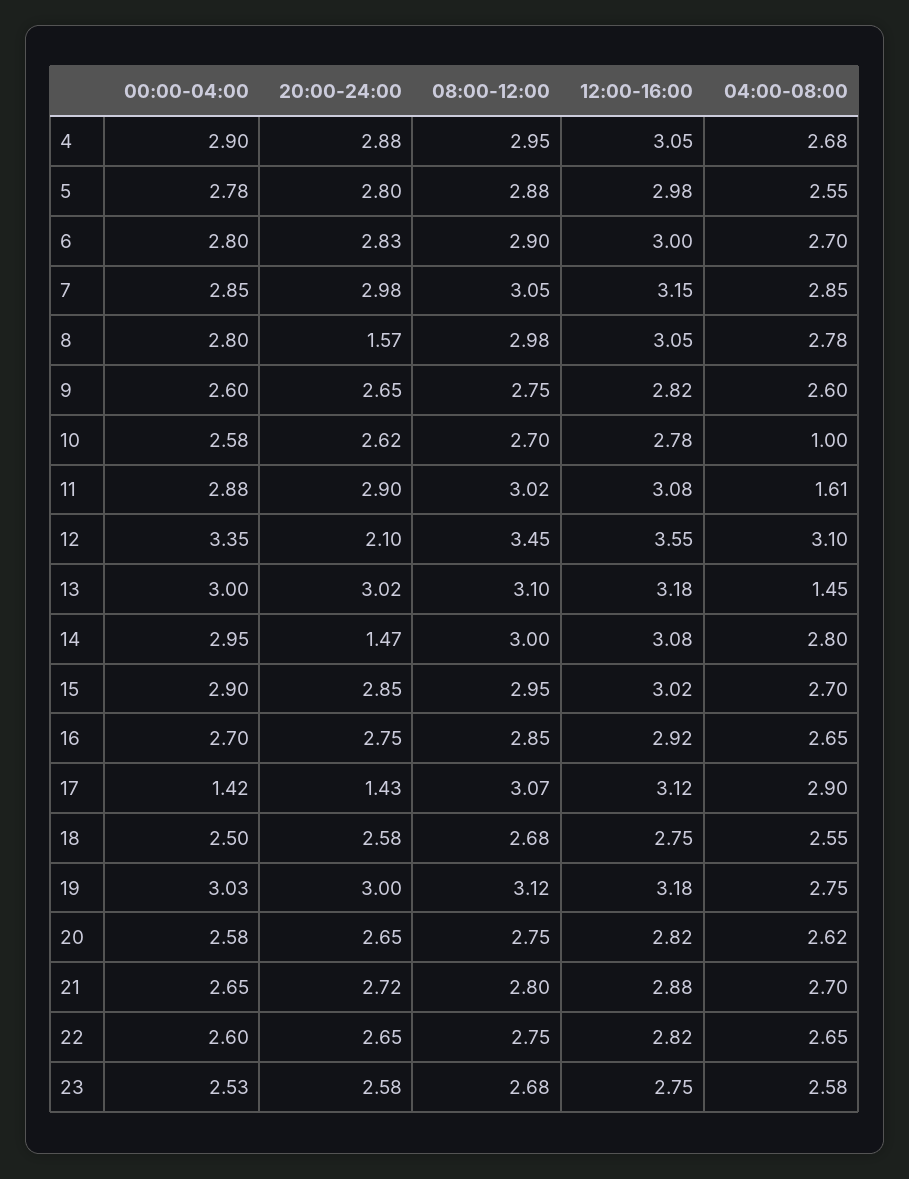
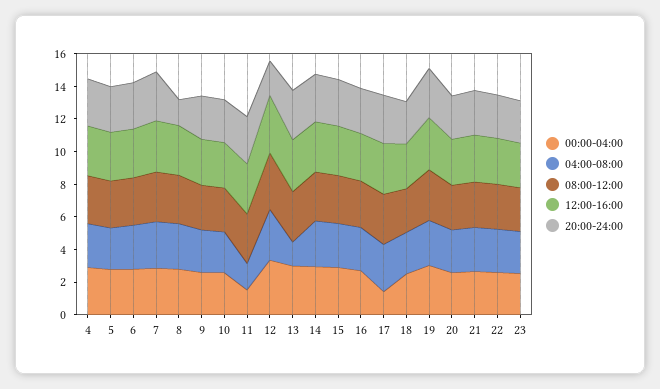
  {
    "00:00-04:00": {
      "4": 2.9,
      "5": 2.78,
      "6": 2.8,
      "7": 2.85,
      "8": 2.8,
      "9": 2.6,
      "10": 2.58,
-     "11": 2.88,
+     "11": 1.5,
      "12": 3.35,
      "13": 3,
      "14": 2.95,
      "15": 2.9,
      "16": 2.7,
      "17": 1.42,
      "18": 2.5,
      "19": 3.03,
      "20": 2.58,
      "21": 2.65,
      "22": 2.6,
      "23": 2.53
    },
    "20:00-24:00": {
      "4": 2.88,
      "5": 2.8,
      "6": 2.83,
      "7": 2.98,
      "8": 1.57,
      "9": 2.65,
      "10": 2.62,
      "11": 2.9,
      "12": 2.1,
      "13": 3.02,
-     "14": 1.47,
+     "14": 3,
      "15": 2.85,
      "16": 2.75,
-     "17": 1.43,
+     "17": 3,
      "18": 2.58,
      "19": 3,
      "20": 2.65,
      "21": 2.72,
      "22": 2.65,
      "23": 2.58
    },
    "08:00-12:00": {
      "4": 2.95,
      "5": 2.88,
      "6": 2.9,
      "7": 3.05,
      "8": 2.98,
      "9": 2.75,
      "10": 2.7,
      "11": 3.02,
      "12": 3.45,
      "13": 3.1,
      "14": 3,
      "15": 2.95,
      "16": 2.85,
      "17": 3.07,
      "18": 2.68,
      "19": 3.12,
      "20": 2.75,
      "21": 2.8,
      "22": 2.75,
      "23": 2.68
    },
    "12:00-16:00": {
      "4": 3.05,
      "5": 2.98,
      "6": 3,
      "7": 3.15,
      "8": 3.05,
      "9": 2.82,
      "10": 2.78,
      "11": 3.08,
      "12": 3.55,
      "13": 3.18,
      "14": 3.08,
      "15": 3.02,
      "16": 2.92,
      "17": 3.12,
      "18": 2.75,
      "19": 3.18,
      "20": 2.82,
      "21": 2.88,
      "22": 2.82,
      "23": 2.75
    },
    "04:00-08:00": {
      "4": 2.68,
      "5": 2.55,
      "6": 2.7,
      "7": 2.85,
      "8": 2.78,
      "9": 2.6,
-     "10": 1,
+     "10": 2.5,
      "11": 1.61,
      "12": 3.1,
      "13": 1.45,
      "14": 2.8,
      "15": 2.7,
      "16": 2.65,
      "17": 2.9,
      "18": 2.55,
      "19": 2.75,
      "20": 2.62,
      "21": 2.7,
      "22": 2.65,
      "23": 2.58
    }
  }

